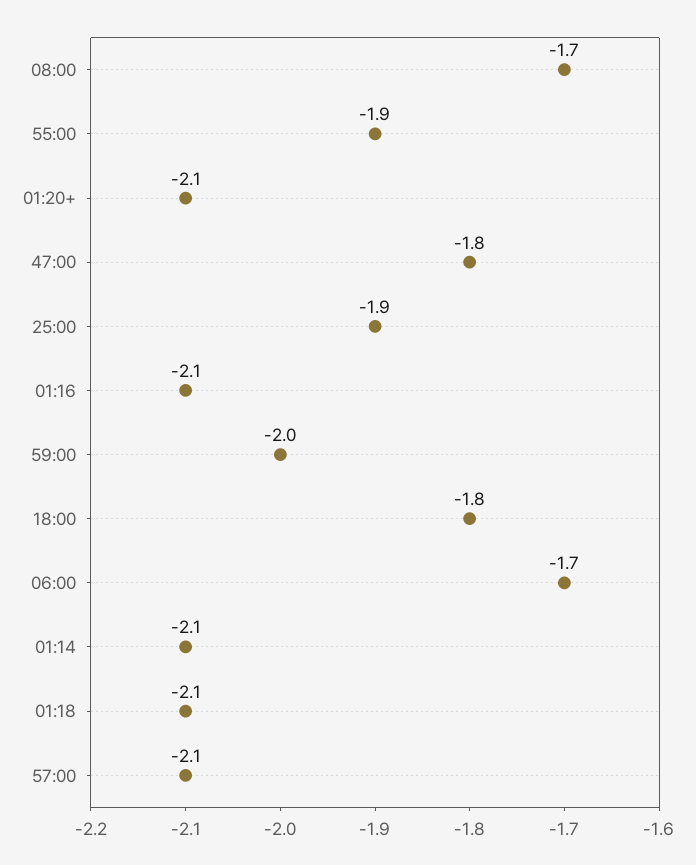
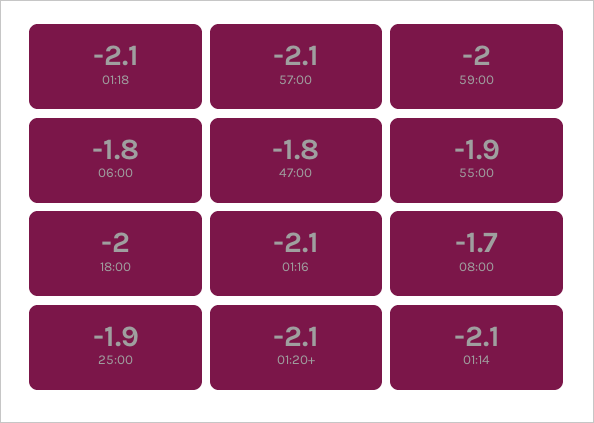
  {
    "08:00": -1.7,
    "55:00": -1.9,
    "01:20+": -2.1,
    "47:00": -1.8,
    "25:00": -1.9,
    "01:16": -2.1,
    "59:00": -2,
-   "18:00": -1.8,
+   "18:00": -2,
-   "06:00": -1.7,
+   "06:00": -1.8,
    "01:14": -2.1,
    "01:18": -2.1,
    "57:00": -2.1
  }

